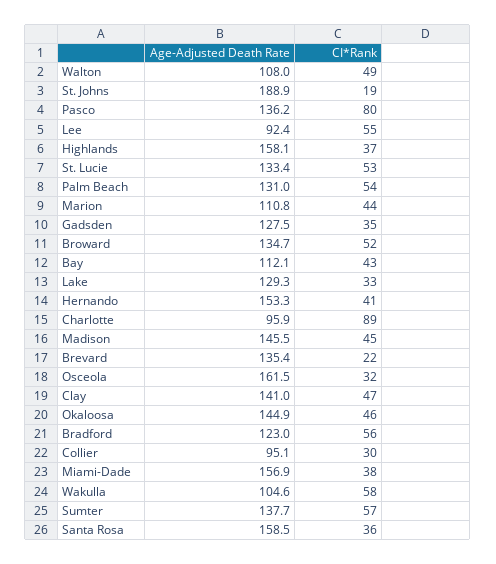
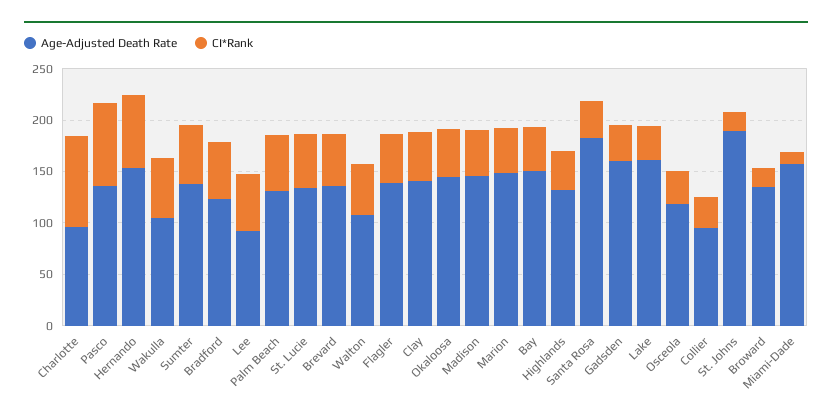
  {
    "Age-Adjusted Death Rate": {
      "Walton": 108,
      "St. Johns": 188.9,
      "Pasco": 136.2,
      "Lee": 92.4,
-     "Highlands": 158.1,
+     "Highlands": 130,
      "St. Lucie": 133.4,
      "Palm Beach": 131,
-     "Marion": 110.8,
+     "Marion": 150,
-     "Gadsden": 127.5,
+     "Gadsden": 160,
      "Broward": 134.7,
-     "Bay": 112.1,
+     "Bay": 150,
-     "Lake": 129.3,
+     "Lake": 160,
      "Hernando": 153.3,
      "Charlotte": 95.9,
      "Madison": 145.5,
      "Brevard": 135.4,
-     "Osceola": 161.5,
+     "Osceola": 120,
      "Clay": 141,
      "Okaloosa": 144.9,
      "Bradford": 123,
      "Collier": 95.1,
      "Miami-Dade": 156.9,
      "Wakulla": 104.6,
      "Sumter": 137.7,
-     "Santa Rosa": 158.5
+     "Santa Rosa": 180,
+     "Flagler": 140
    },
    "CI*Rank": {
      "Walton": 49,
      "St. Johns": 19,
      "Pasco": 80,
      "Lee": 55,
      "Highlands": 37,
      "St. Lucie": 53,
      "Palm Beach": 54,
      "Marion": 44,
      "Gadsden": 35,
-     "Broward": 52,
+     "Broward": 20,
      "Bay": 43,
      "Lake": 33,
-     "Hernando": 41,
+     "Hernando": 70,
      "Charlotte": 89,
      "Madison": 45,
-     "Brevard": 22,
+     "Brevard": 50,
      "Osceola": 32,
      "Clay": 47,
      "Okaloosa": 46,
      "Bradford": 56,
      "Collier": 30,
-     "Miami-Dade": 38,
+     "Miami-Dade": 10,
      "Wakulla": 58,
      "Sumter": 57,
-     "Santa Rosa": 36
+     "Santa Rosa": 36,
+     "Flagler": 50
    }
  }

